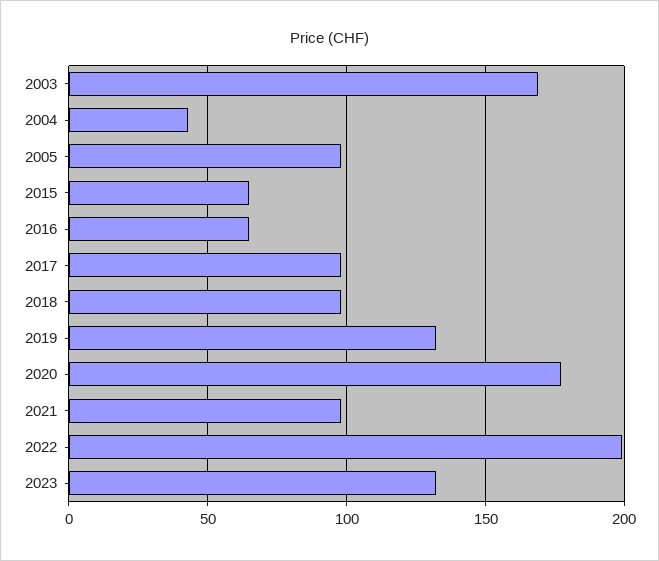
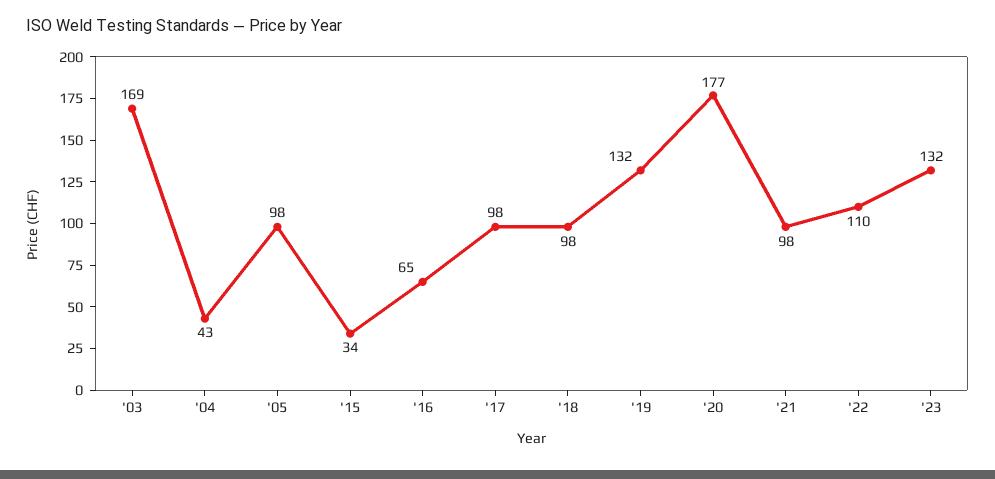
  {
    "2003": 169,
    "2004": 43,
    "2005": 98,
-   "2015": 65,
+   "2015": 34,
    "2016": 65,
    "2017": 98,
    "2018": 98,
    "2019": 132,
    "2020": 177,
    "2021": 98,
-   "2022": 200,
+   "2022": 110,
    "2023": 132
  }

